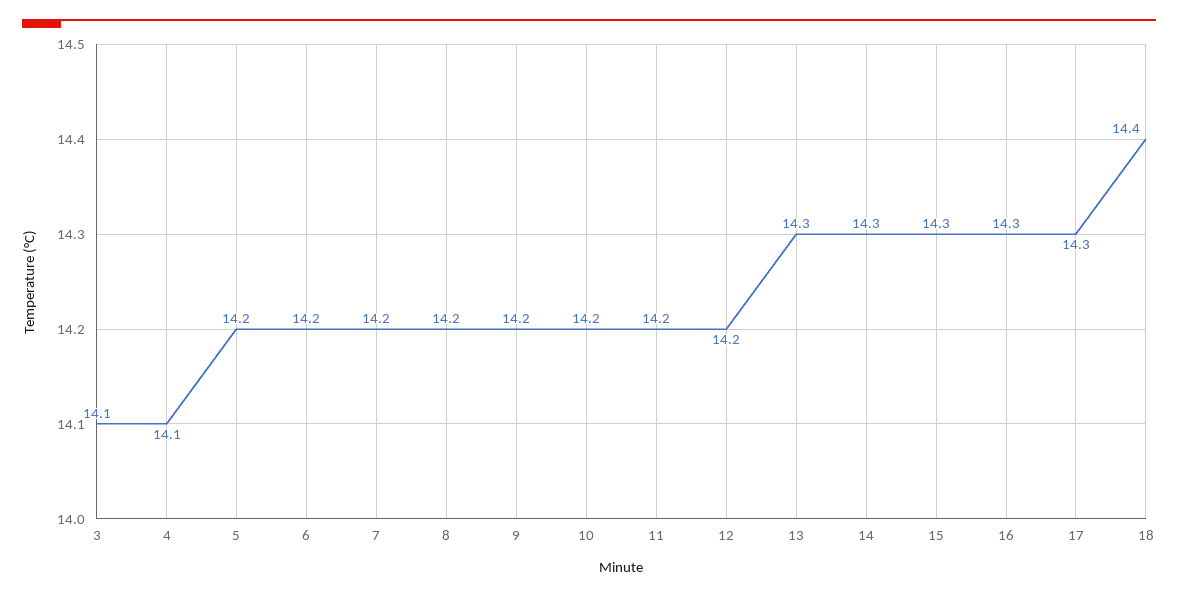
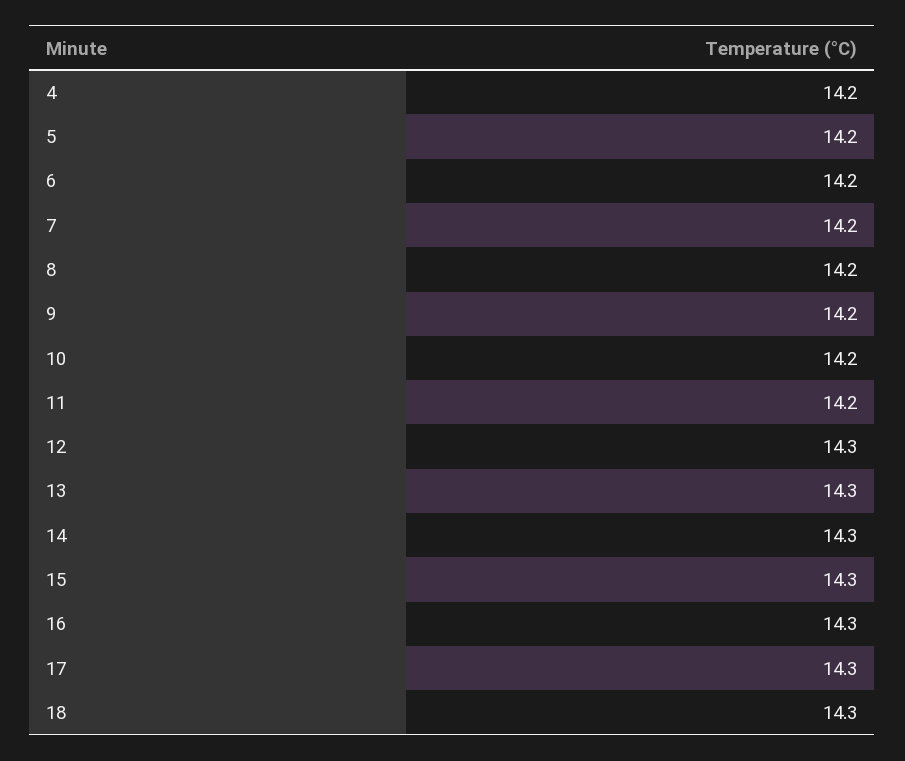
  {
-   "3": 14.1,
-   "4": 14.1,
+   "4": 14.2,
    "5": 14.2,
    "6": 14.2,
    "7": 14.2,
    "8": 14.2,
    "9": 14.2,
    "10": 14.2,
    "11": 14.2,
-   "12": 14.2,
+   "12": 14.3,
    "13": 14.3,
    "14": 14.3,
    "15": 14.3,
    "16": 14.3,
    "17": 14.3,
-   "18": 14.4
+   "18": 14.3
  }

